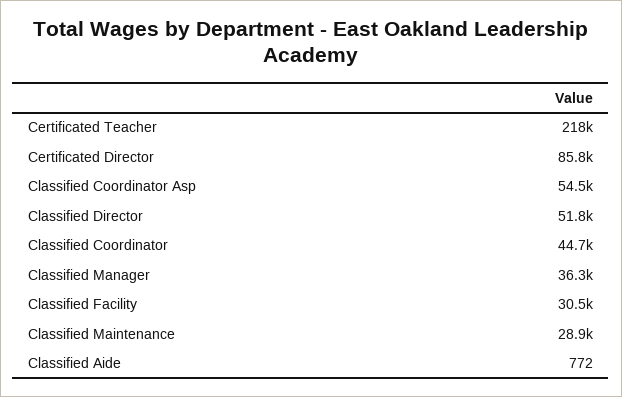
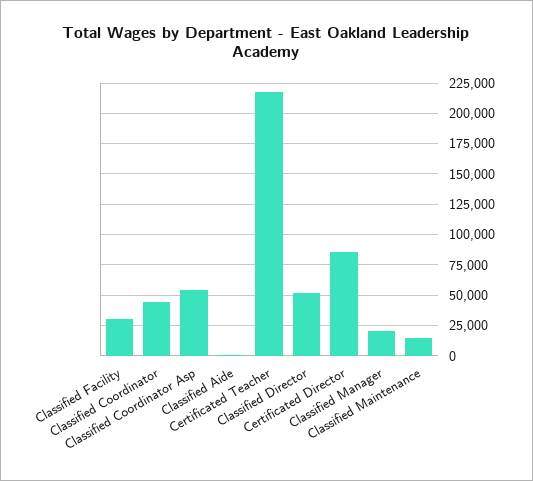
  {
    "Certificated Teacher": 218000,
    "Certificated Director": 85800,
    "Classified Coordinator Asp": 54500,
    "Classified Director": 51800,
    "Classified Coordinator": 44700,
-   "Classified Manager": 36300,
+   "Classified Manager": 20000,
    "Classified Facility": 30500,
-   "Classified Maintenance": 28900,
+   "Classified Maintenance": 15000,
    "Classified Aide": 772
  }

